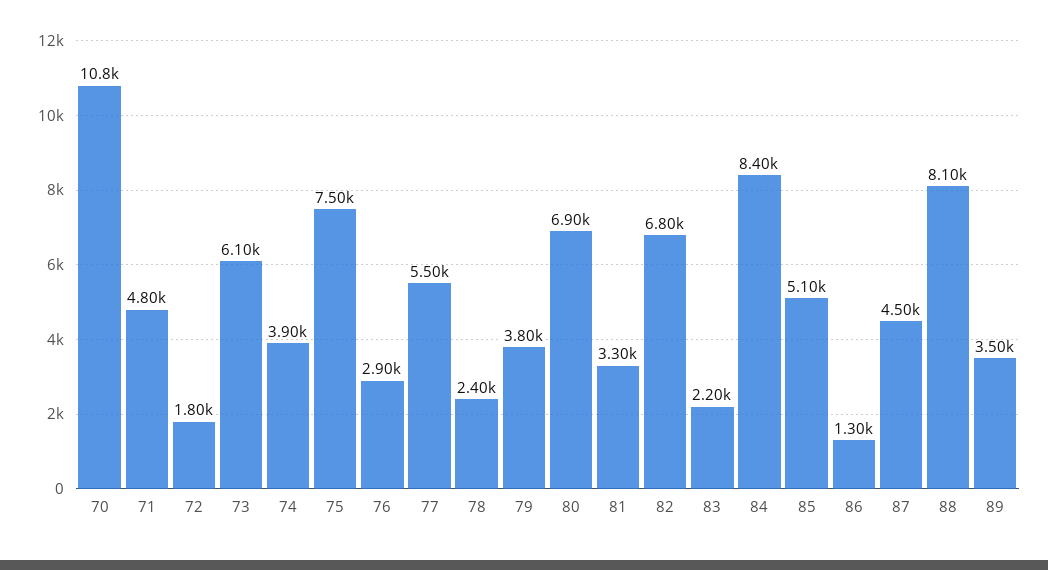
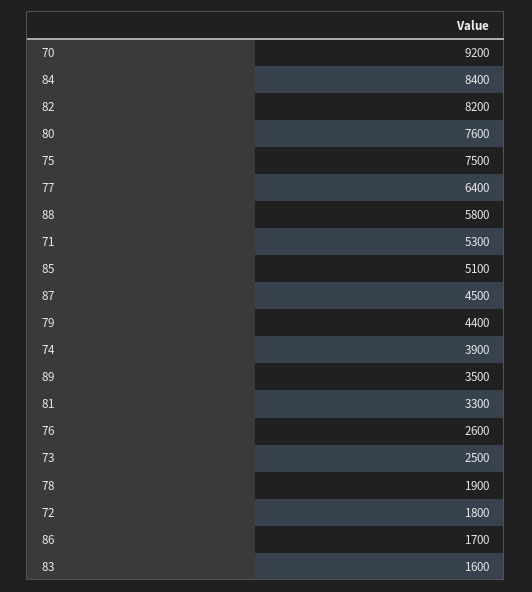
  {
-   "70": 10800,
+   "70": 9200,
-   "71": 4800,
+   "71": 5300,
    "72": 1800,
-   "73": 6100,
+   "73": 2500,
    "74": 3900,
    "75": 7500,
-   "76": 2900,
+   "76": 2600,
-   "77": 5500,
+   "77": 6400,
-   "78": 2400,
+   "78": 1900,
-   "79": 3800,
+   "79": 4400,
-   "80": 6900,
+   "80": 7600,
    "81": 3300,
-   "82": 6800,
+   "82": 8200,
-   "83": 2200,
+   "83": 1600,
    "84": 8400,
    "85": 5100,
-   "86": 1300,
+   "86": 1700,
    "87": 4500,
-   "88": 8100,
+   "88": 5800,
    "89": 3500
  }

